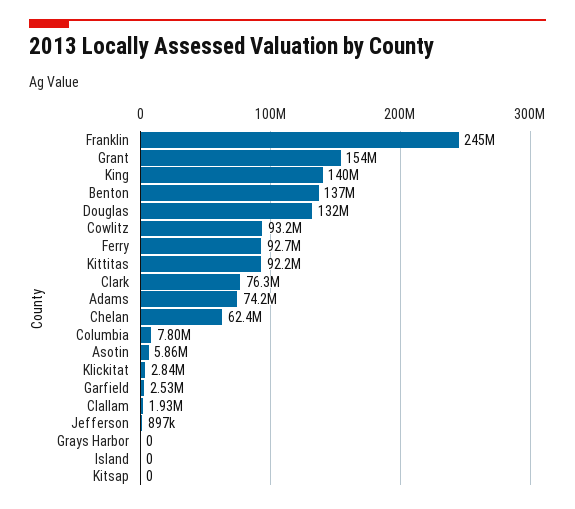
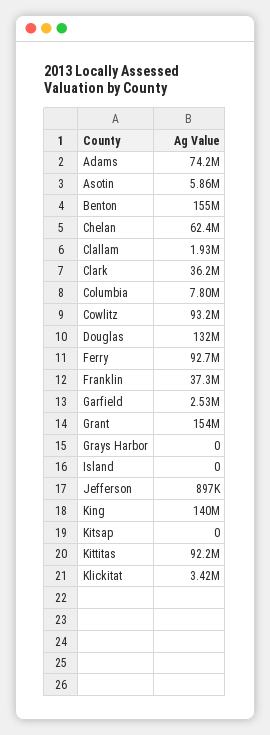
  {
-   "Franklin": 245000000,
+   "Franklin": 37300000,
    "Grant": 154000000,
    "King": 140000000,
-   "Benton": 137000000,
+   "Benton": 155000000,
    "Douglas": 132000000,
    "Cowlitz": 93200000,
    "Ferry": 92700000,
    "Kittitas": 92200000,
-   "Clark": 76300000,
+   "Clark": 36200000,
    "Adams": 74200000,
    "Chelan": 62400000,
    "Columbia": 7800000,
    "Asotin": 5860000,
-   "Klickitat": 2840000,
+   "Klickitat": 3420000,
    "Garfield": 2530000,
    "Clallam": 1930000,
    "Jefferson": 897000,
    "Grays Harbor": 0,
    "Island": 0,
    "Kitsap": 0
  }

